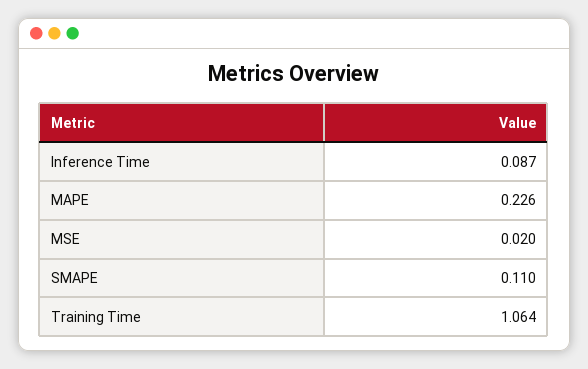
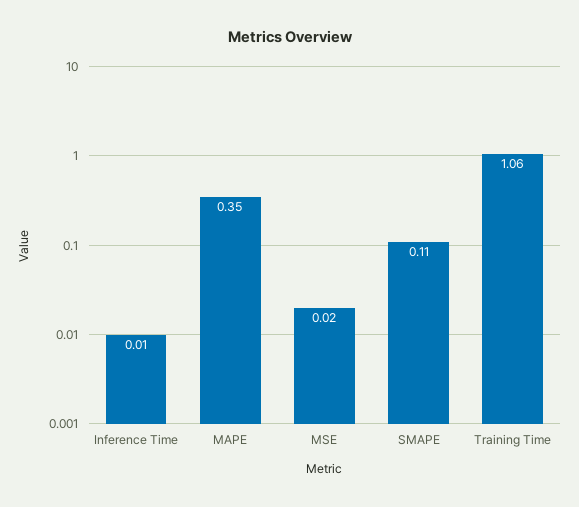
  {
-   "Inference Time": 0.087,
+   "Inference Time": 0.01,
-   "MAPE": 0.226,
+   "MAPE": 0.35,
    "MSE": 0.02,
    "SMAPE": 0.11,
    "Training Time": 1.064
  }

